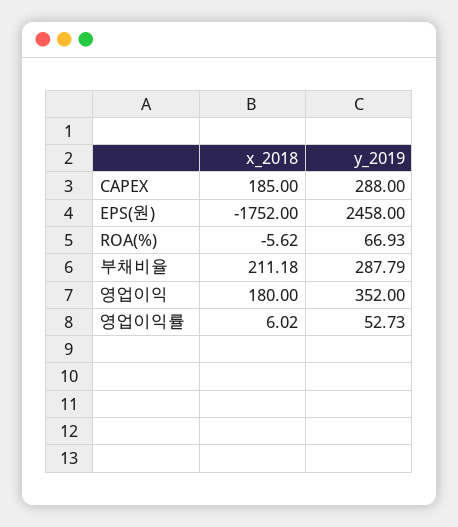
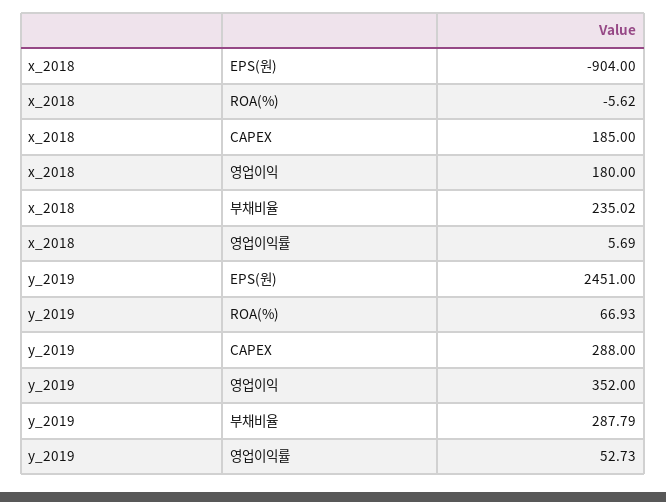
  {
    "x_2018": {
      "CAPEX": 185,
-     "EPS(원)": -1752,
+     "EPS(원)": -904,
      "ROA(%)": -5.62,
-     "부채비율": 211.18,
+     "부채비율": 235.02,
      "영업이익": 180,
-     "영업이익률": 6.02
+     "영업이익률": 5.69
    },
    "y_2019": {
      "CAPEX": 288,
-     "EPS(원)": 2458,
+     "EPS(원)": 2451,
      "ROA(%)": 66.93,
      "부채비율": 287.79,
      "영업이익": 352,
      "영업이익률": 52.73
    }
  }

